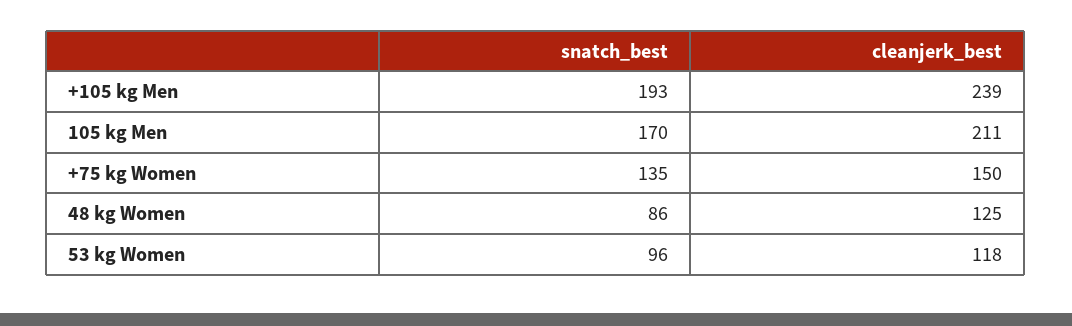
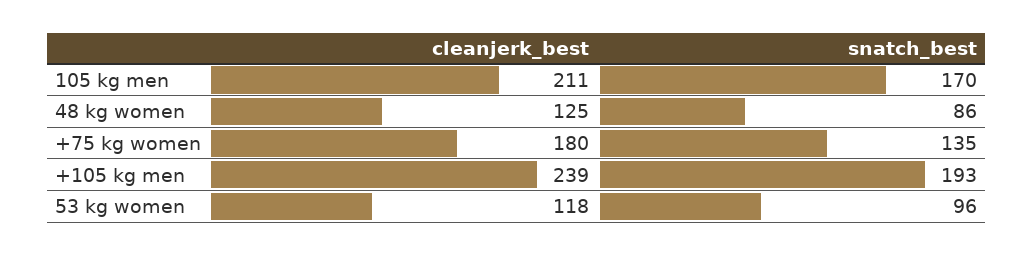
  {
    "snatch_best": {
      "+105 kg Men": 193,
      "105 kg Men": 170,
      "+75 kg Women": 135,
      "48 kg Women": 86,
      "53 kg Women": 96
    },
    "cleanjerk_best": {
      "+105 kg Men": 239,
      "105 kg Men": 211,
-     "+75 kg Women": 150,
+     "+75 kg Women": 180,
      "48 kg Women": 125,
      "53 kg Women": 118
    }
  }

